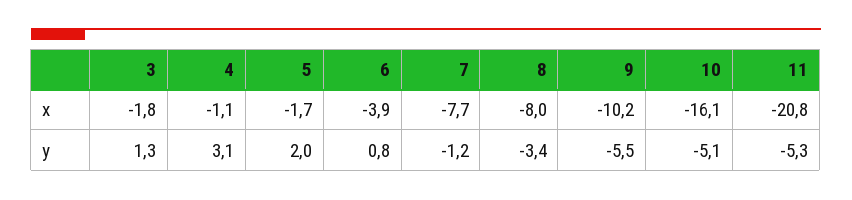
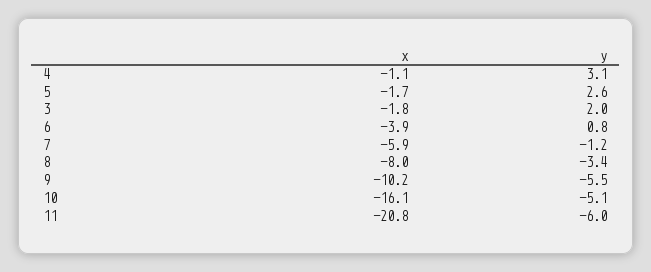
  {
    "3": {
      "x": -1.8,
-     "y": 1.3
+     "y": 2
    },
    "4": {
      "x": -1.1,
      "y": 3.1
    },
    "5": {
      "x": -1.7,
-     "y": 2
+     "y": 2.6
    },
    "6": {
      "x": -3.9,
      "y": 0.8
    },
    "7": {
-     "x": -7.7,
+     "x": -5.9,
      "y": -1.2
    },
    "8": {
      "x": -8,
      "y": -3.4
    },
    "9": {
      "x": -10.2,
      "y": -5.5
    },
    "10": {
      "x": -16.1,
      "y": -5.1
    },
    "11": {
      "x": -20.8,
-     "y": -5.3
+     "y": -6
    }
  }

